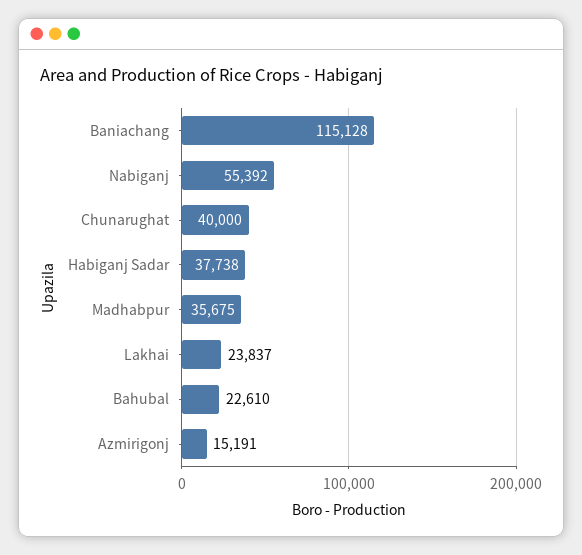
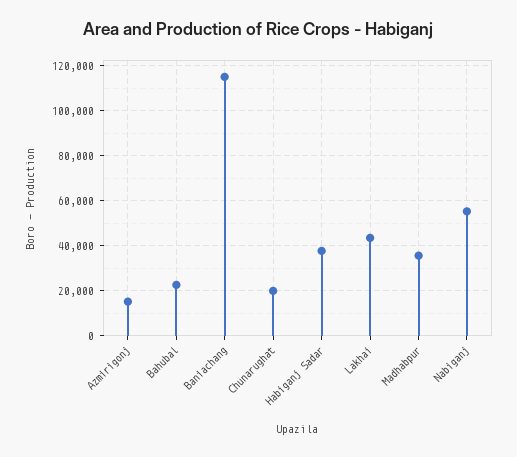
  {
    "Baniachang": 115128,
    "Nabiganj": 55392,
-   "Chunarughat": 40000,
+   "Chunarughat": 20000,
    "Habiganj Sadar": 37738,
    "Madhabpur": 35675,
-   "Lakhai": 23837,
+   "Lakhai": 45000,
    "Bahubal": 22610,
    "Azmirigonj": 15191
  }

